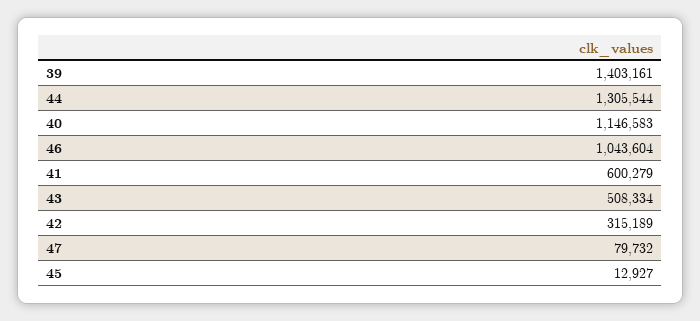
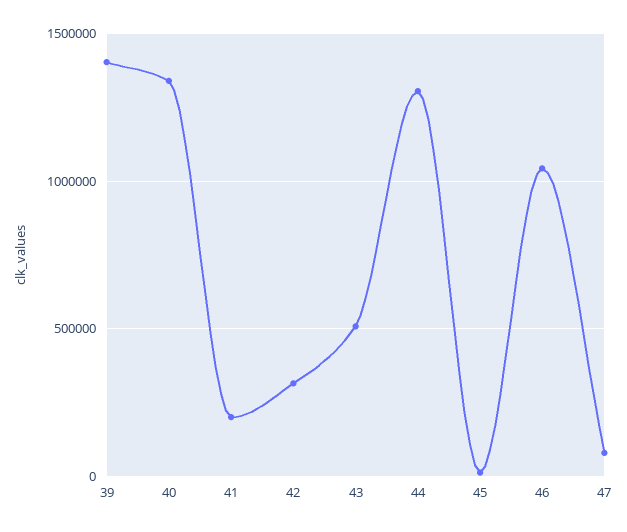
  {
    "39": 1403161,
    "44": 1305544,
-   "40": 1146583,
+   "40": 1350000,
    "46": 1043604,
-   "41": 600279,
+   "41": 200000,
    "43": 508334,
    "42": 315189,
    "47": 79732,
    "45": 12927
  }

